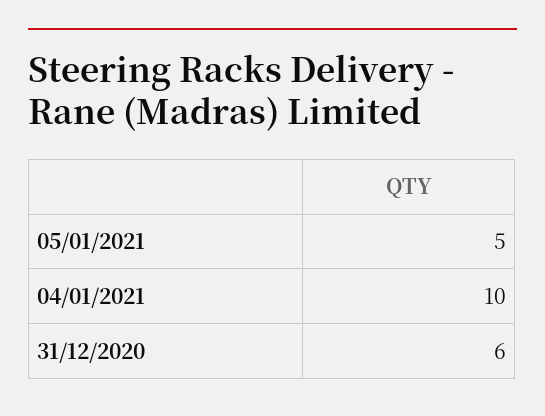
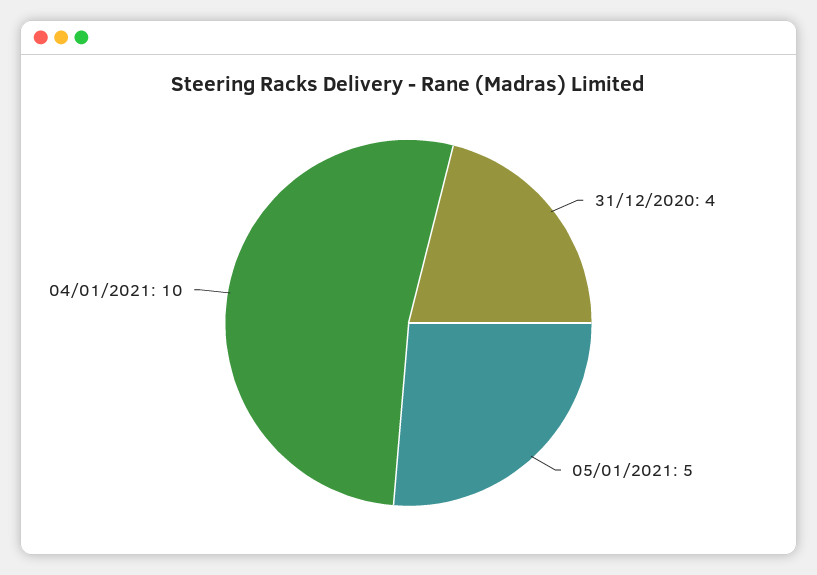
  {
    "05/01/2021": 5,
    "04/01/2021": 10,
-   "31/12/2020": 6
+   "31/12/2020": 4
  }

